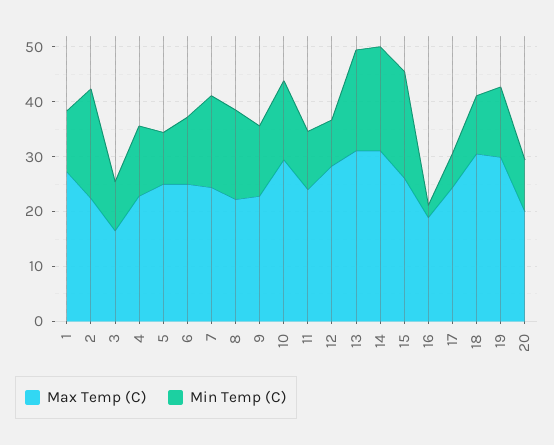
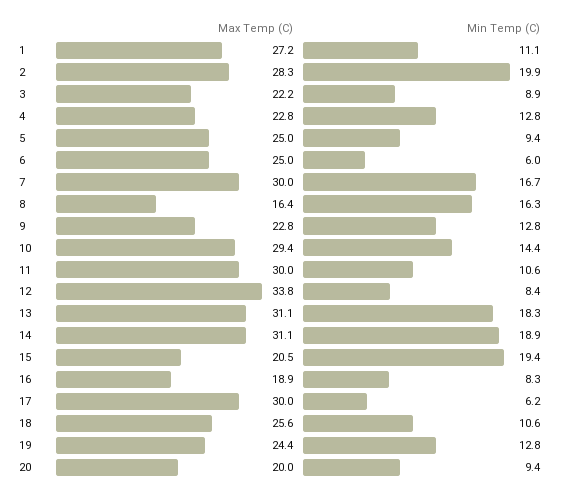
  {
    "Max Temp (C)": {
      "1": 27.2,
-     "2": 22,
+     "2": 28.3,
-     "3": 16,
+     "3": 22.2,
      "4": 22.8,
      "5": 25,
      "6": 25,
-     "7": 24,
+     "7": 30,
-     "8": 22,
+     "8": 16.4,
      "9": 22.8,
      "10": 29.4,
-     "11": 24,
+     "11": 30,
-     "12": 28,
+     "12": 33.8,
      "13": 31.1,
      "14": 31.1,
-     "15": 26,
+     "15": 20.5,
      "16": 18.9,
-     "17": 24,
+     "17": 30,
-     "18": 30,
+     "18": 25.6,
-     "19": 30,
+     "19": 24.4,
      "20": 20
    },
    "Min Temp (C)": {
      "1": 11.1,
      "2": 19.9,
      "3": 8.9,
      "4": 12.8,
      "5": 9.4,
-     "6": 12,
+     "6": 6,
      "7": 16.7,
      "8": 16.3,
      "9": 12.8,
      "10": 14.4,
      "11": 10.6,
      "12": 8.4,
      "13": 18.3,
      "14": 18.9,
      "15": 19.4,
-     "16": 2,
+     "16": 8.3,
      "17": 6.2,
      "18": 10.6,
      "19": 12.8,
      "20": 9.4
    }
  }

